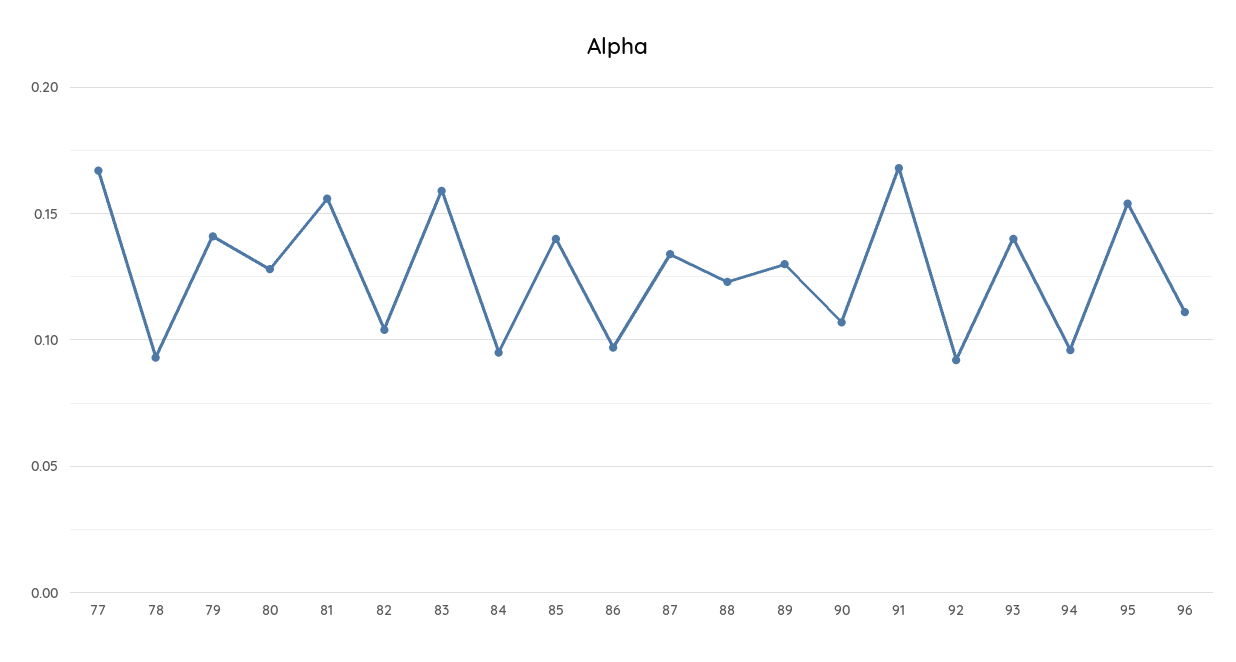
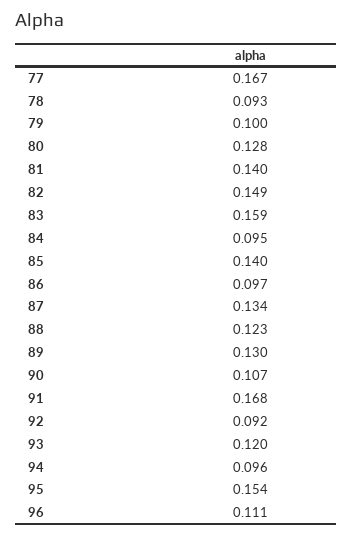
  {
    "77": 0.167,
    "78": 0.093,
-   "79": 0.14,
+   "79": 0.1,
    "80": 0.128,
-   "81": 0.155,
+   "81": 0.14,
-   "82": 0.105,
+   "82": 0.149,
    "83": 0.159,
    "84": 0.095,
    "85": 0.14,
    "86": 0.097,
    "87": 0.134,
    "88": 0.123,
    "89": 0.13,
    "90": 0.107,
    "91": 0.168,
    "92": 0.092,
-   "93": 0.14,
+   "93": 0.12,
    "94": 0.096,
    "95": 0.154,
    "96": 0.111
  }

